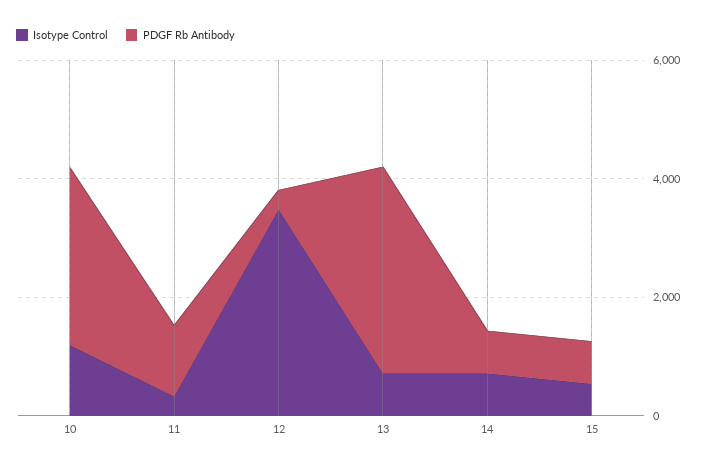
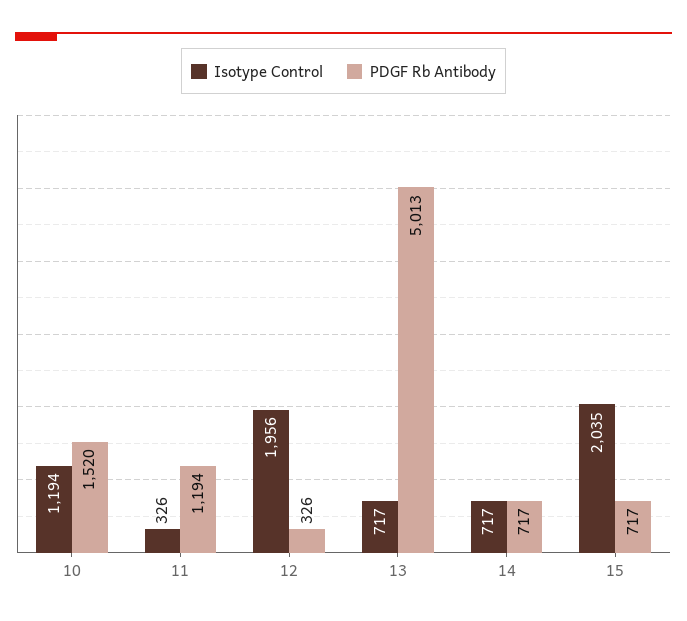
  {
    "Isotype Control": {
      "10": 1194,
      "11": 326,
-     "12": 3500,
+     "12": 1956,
      "13": 717,
      "14": 717,
-     "15": 500
+     "15": 2035
    },
    "PDGF Rb Antibody": {
-     "10": 3000,
+     "10": 1520,
      "11": 1194,
      "12": 326,
-     "13": 3500,
+     "13": 5013,
      "14": 717,
      "15": 717
    }
  }

